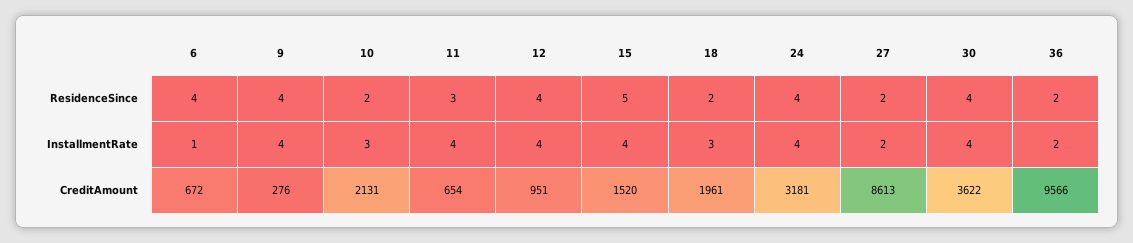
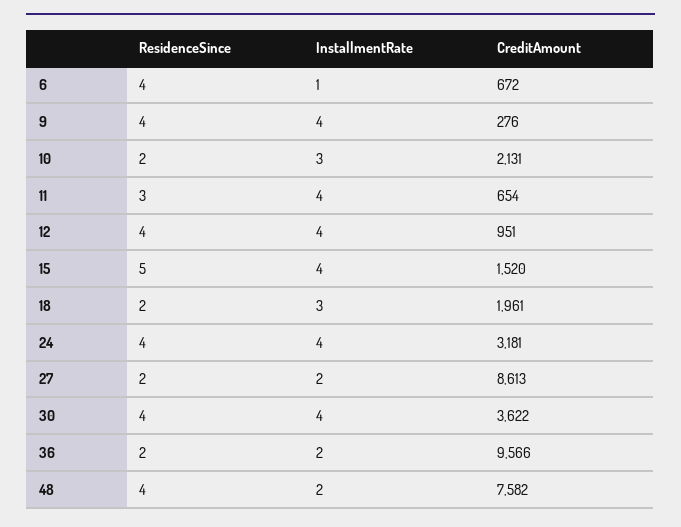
  {
    "6": {
      "ResidenceSince": 4,
      "InstallmentRate": 1,
      "CreditAmount": 672
    },
    "9": {
      "ResidenceSince": 4,
      "InstallmentRate": 4,
      "CreditAmount": 276
    },
    "10": {
      "ResidenceSince": 2,
      "InstallmentRate": 3,
      "CreditAmount": 2131
    },
    "11": {
      "ResidenceSince": 3,
      "InstallmentRate": 4,
      "CreditAmount": 654
    },
    "12": {
      "ResidenceSince": 4,
      "InstallmentRate": 4,
      "CreditAmount": 951
    },
    "15": {
      "ResidenceSince": 5,
      "InstallmentRate": 4,
      "CreditAmount": 1520
    },
    "18": {
      "ResidenceSince": 2,
      "InstallmentRate": 3,
      "CreditAmount": 1961
    },
    "24": {
      "ResidenceSince": 4,
      "InstallmentRate": 4,
      "CreditAmount": 3181
    },
    "27": {
      "ResidenceSince": 2,
      "InstallmentRate": 2,
      "CreditAmount": 8613
    },
    "30": {
      "ResidenceSince": 4,
      "InstallmentRate": 4,
      "CreditAmount": 3622
    },
    "36": {
      "ResidenceSince": 2,
      "InstallmentRate": 2,
      "CreditAmount": 9566
-   }
+   },
+   "48": {
+     "ResidenceSince": 4,
+     "InstallmentRate": 2,
+     "CreditAmount": 7582
+   }
  }

